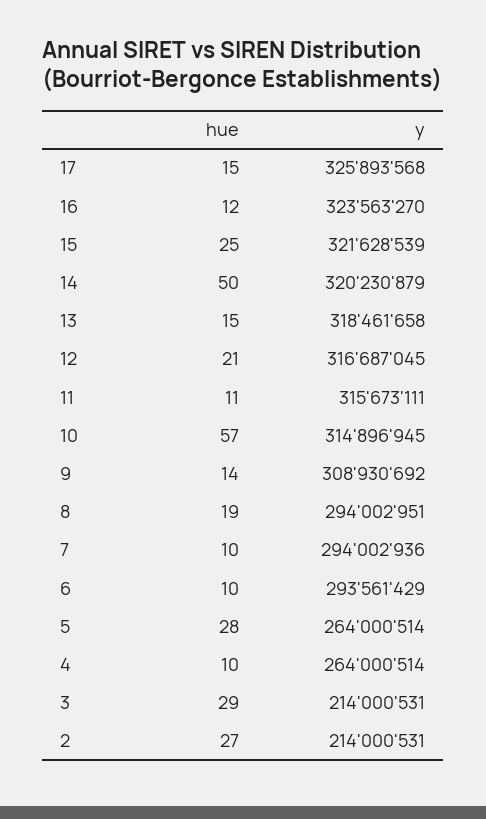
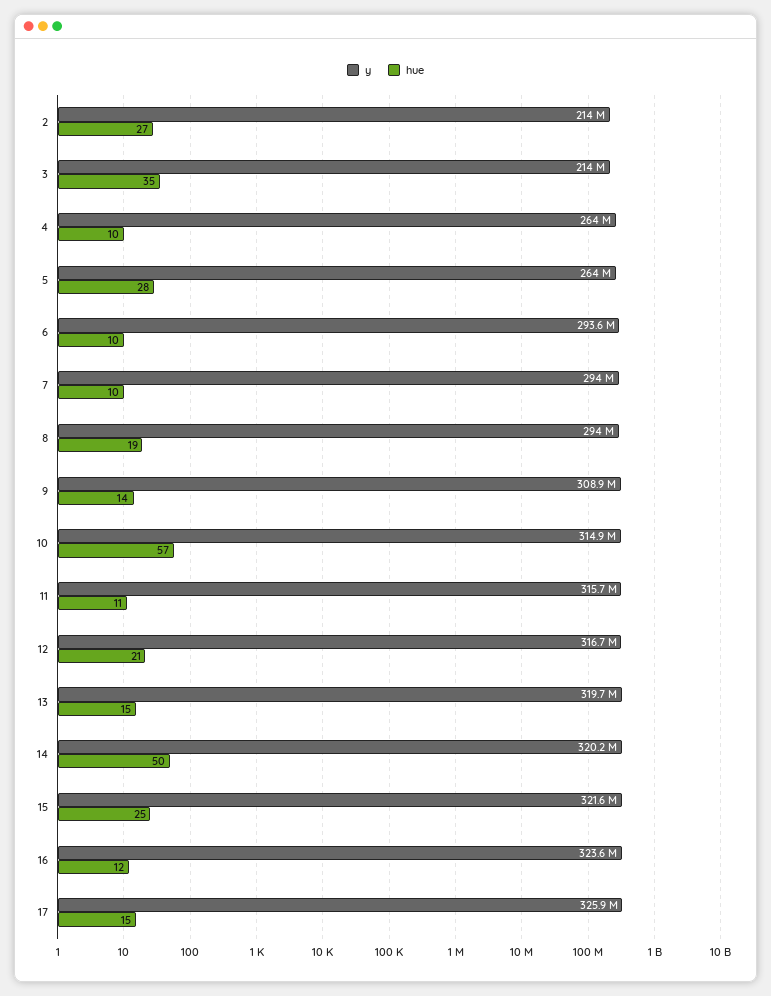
  {
    "hue": {
      "17": 15,
      "16": 12,
      "15": 25,
      "14": 50,
      "13": 15,
      "12": 21,
      "11": 11,
      "10": 57,
      "9": 14,
      "8": 19,
      "7": 10,
      "6": 10,
      "5": 28,
      "4": 10,
-     "3": 29,
+     "3": 35,
      "2": 27
    },
    "y": {
      "17": 325893568,
      "16": 323563270,
      "15": 321628539,
      "14": 320230879,
-     "13": 318461658,
+     "13": 319700000,
      "12": 316687045,
      "11": 315673111,
      "10": 314896945,
      "9": 308930692,
      "8": 294002951,
      "7": 294002936,
      "6": 293561429,
      "5": 264000514,
      "4": 264000514,
      "3": 214000531,
      "2": 214000531
    }
  }

